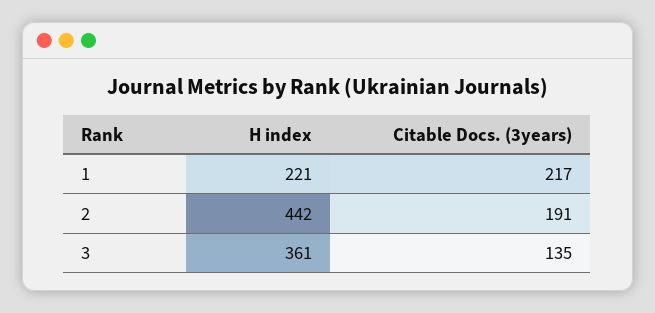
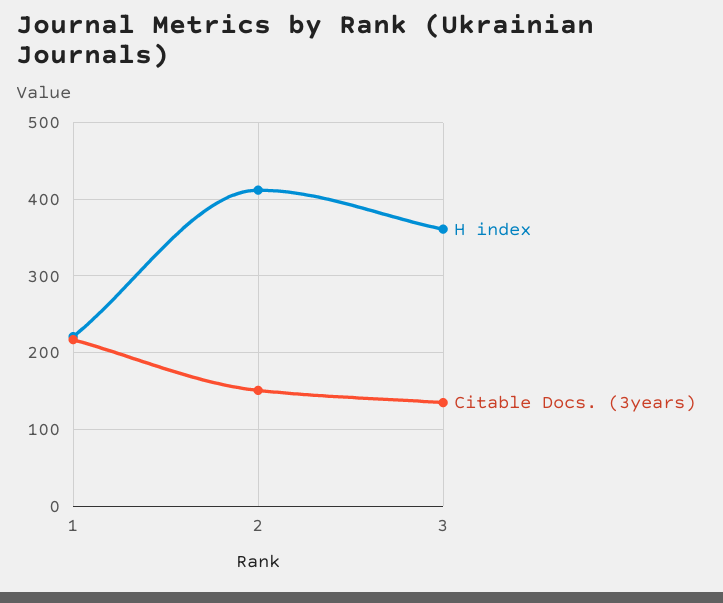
  {
    "H index": {
      "1": 221,
-     "2": 442,
+     "2": 410,
      "3": 361
    },
    "Citable Docs. (3years)": {
      "1": 217,
-     "2": 191,
+     "2": 150,
      "3": 135
    }
  }

